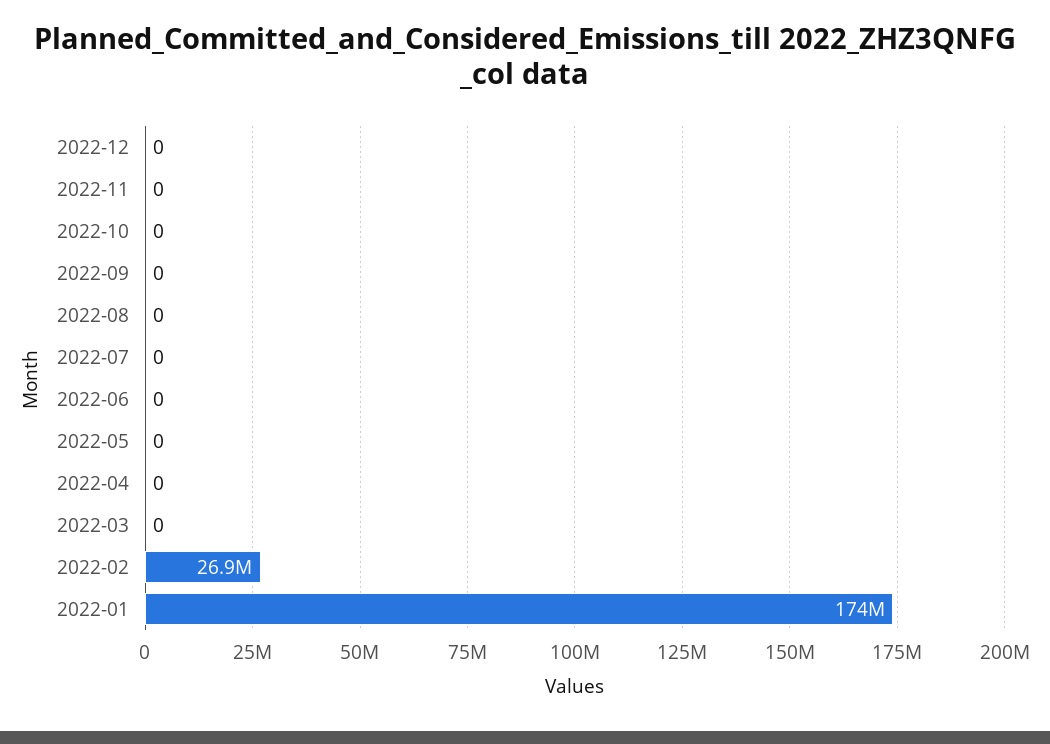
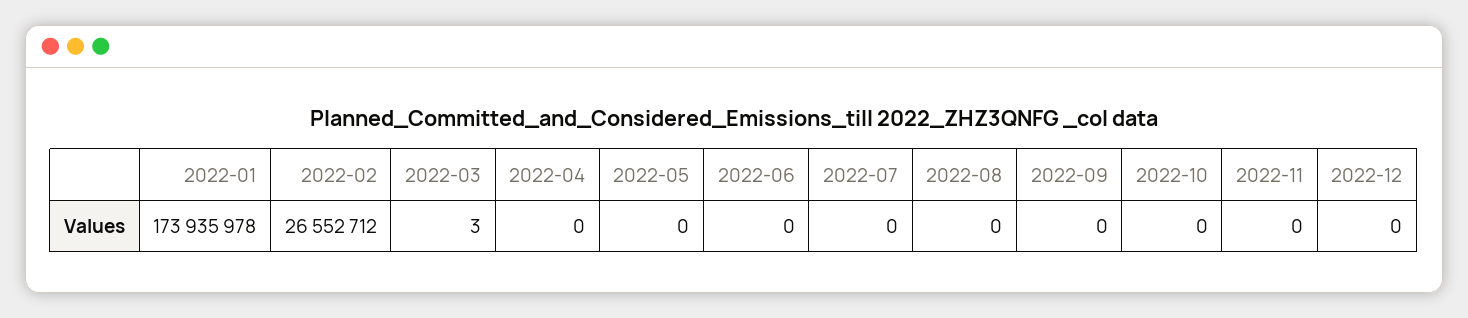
  {
    "2022-12": 0,
    "2022-11": 0,
    "2022-10": 0,
    "2022-09": 0,
    "2022-08": 0,
    "2022-07": 0,
    "2022-06": 0,
    "2022-05": 0,
    "2022-04": 0,
-   "2022-03": 0,
+   "2022-03": 3,
-   "2022-02": 26900000,
+   "2022-02": 26552712,
    "2022-01": 173935978
  }

